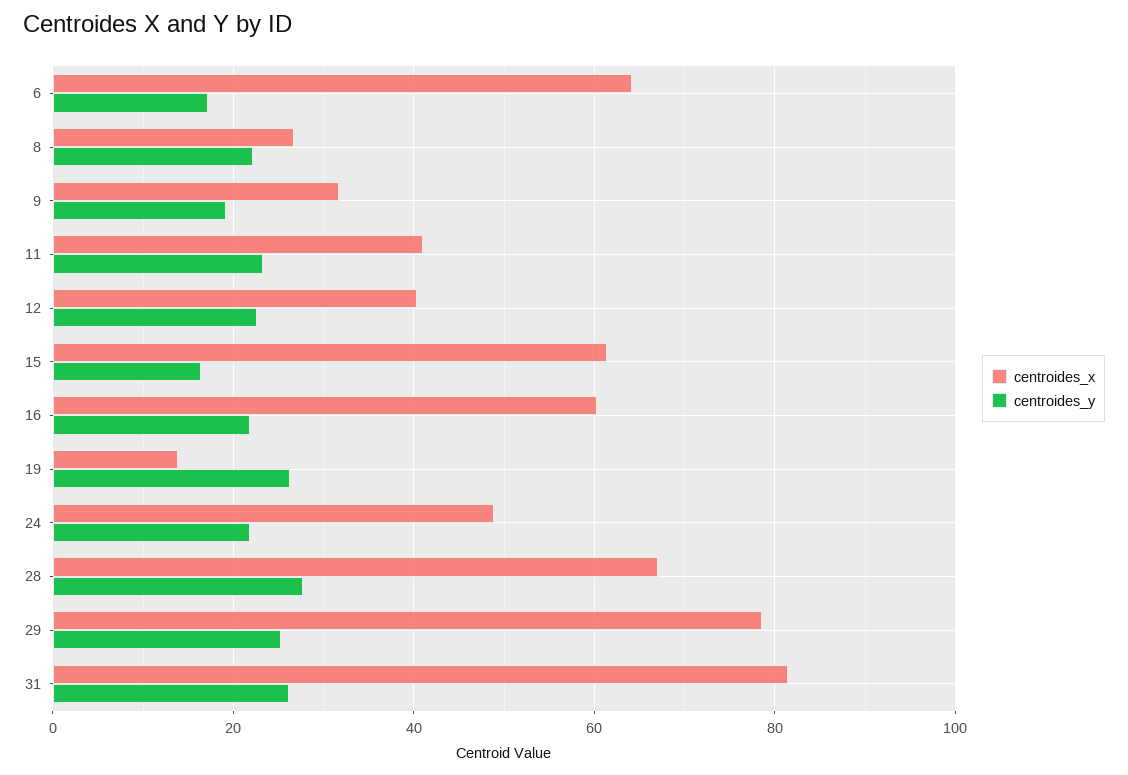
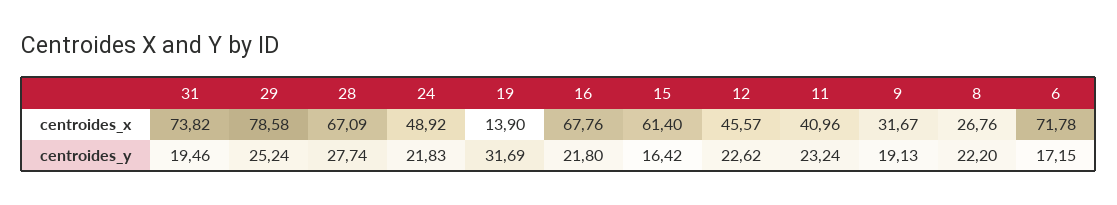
  {
    "centroides_x": {
-     "6": 64,
+     "6": 71.78,
      "8": 26.76,
      "9": 31.67,
      "11": 40.96,
-     "12": 40,
+     "12": 45.57,
      "15": 61.4,
-     "16": 60,
+     "16": 67.76,
      "19": 13.9,
      "24": 48.92,
      "28": 67.09,
      "29": 78.58,
-     "31": 82
+     "31": 73.82
    },
    "centroides_y": {
      "6": 17.15,
      "8": 22.2,
      "9": 19.13,
      "11": 23.24,
      "12": 22.62,
      "15": 16.42,
      "16": 21.8,
-     "19": 26,
+     "19": 31.69,
      "24": 21.83,
      "28": 27.74,
      "29": 25.24,
-     "31": 26
+     "31": 19.46
    }
  }

